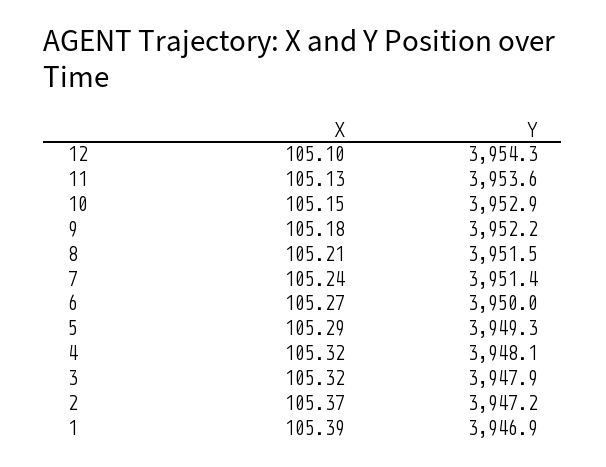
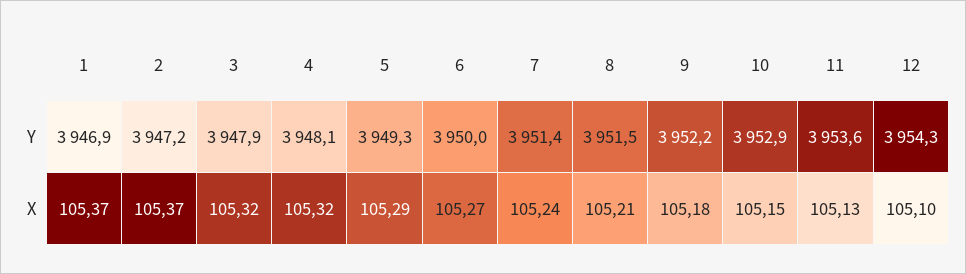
  {
    "X": {
      "12": 105.1,
      "11": 105.13,
      "10": 105.15,
      "9": 105.18,
      "8": 105.21,
      "7": 105.24,
      "6": 105.27,
      "5": 105.29,
      "4": 105.32,
      "3": 105.32,
      "2": 105.37,
-     "1": 105.39
+     "1": 105.37
    },
    "Y": {
      "12": 3954.3,
      "11": 3953.6,
      "10": 3952.9,
      "9": 3952.2,
      "8": 3951.5,
      "7": 3951.4,
      "6": 3950,
      "5": 3949.3,
      "4": 3948.1,
      "3": 3947.9,
      "2": 3947.2,
      "1": 3946.9
    }
  }

